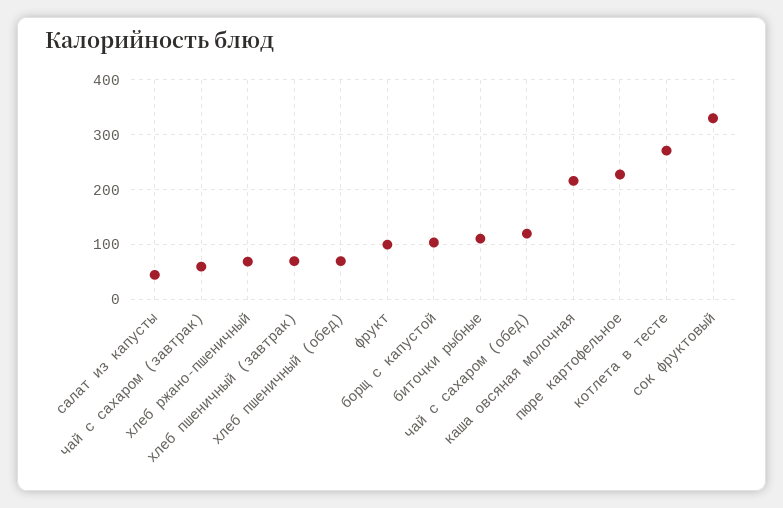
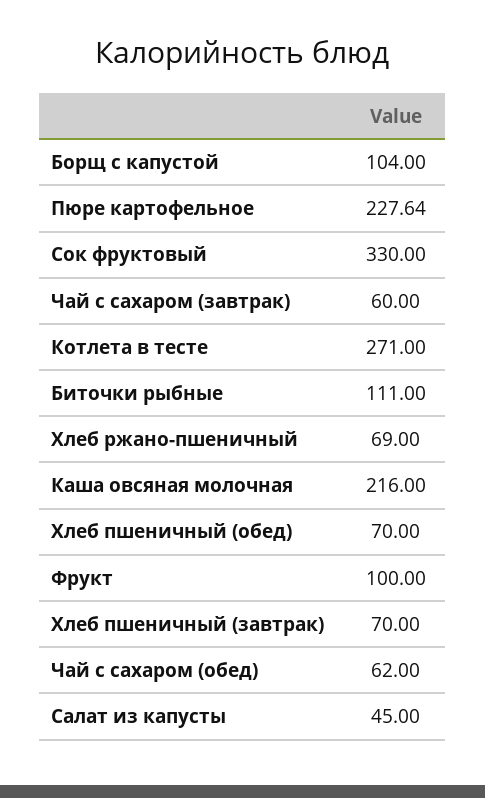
  {
    "салат из капусты": 45,
    "чай с сахаром (завтрак)": 60,
    "хлеб ржано-пшеничный": 69,
    "хлеб пшеничный (завтрак)": 70,
    "хлеб пшеничный (обед)": 70,
    "фрукт": 100,
    "борщ с капустой": 104,
    "биточки рыбные": 111,
-   "чай с сахаром (обед)": 120,
+   "чай с сахаром (обед)": 62,
    "каша овсяная молочная": 216,
    "пюре картофельное": 227.64,
    "котлета в тесте": 271,
    "сок фруктовый": 330
  }

